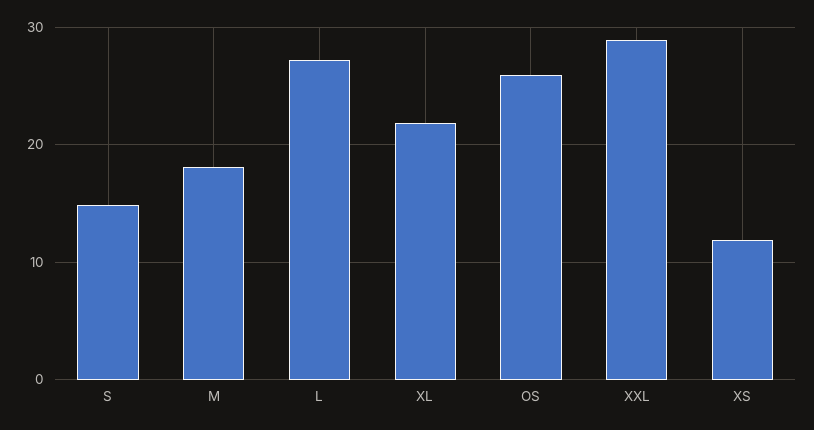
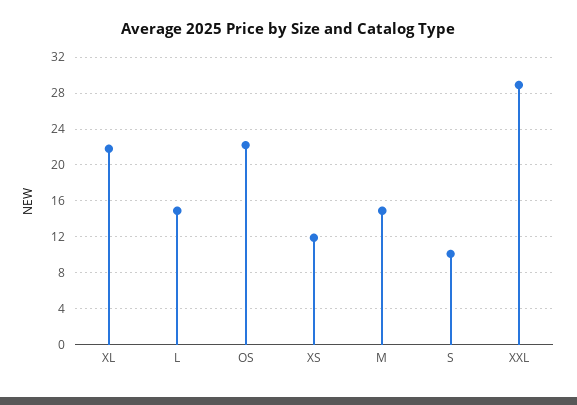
  {
-   "S": 15,
+   "S": 10,
-   "M": 18,
+   "M": 15,
-   "L": 27,
+   "L": 15,
    "XL": 22,
-   "OS": 26,
+   "OS": 22,
    "XXL": 29,
    "XS": 12
  }

